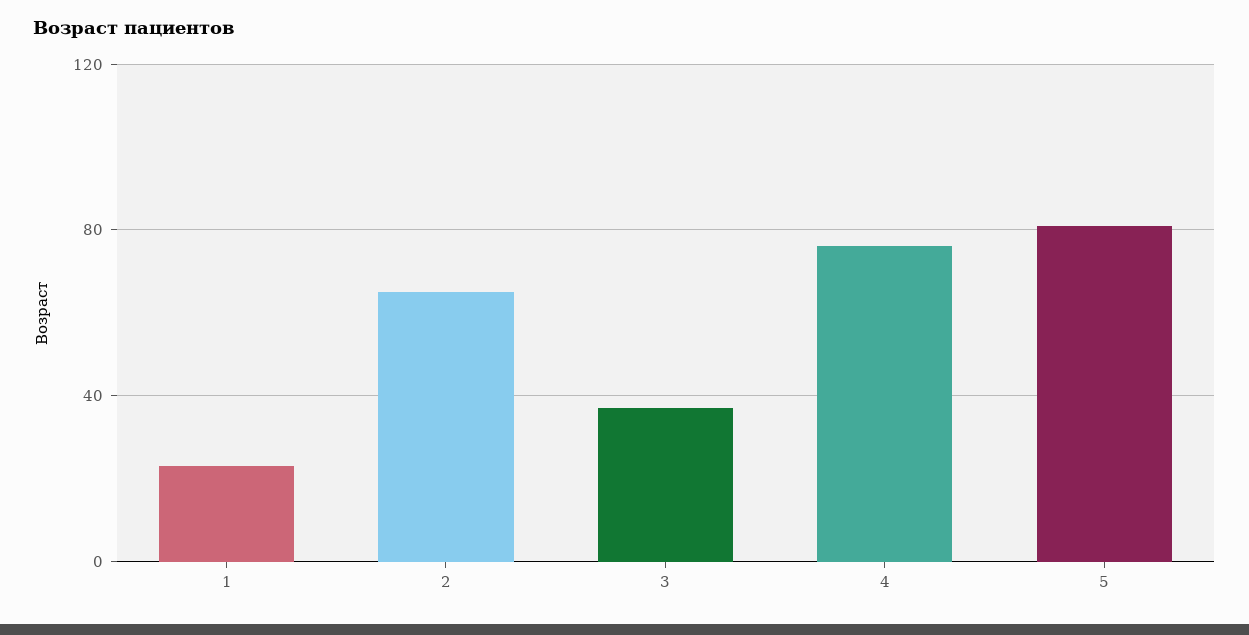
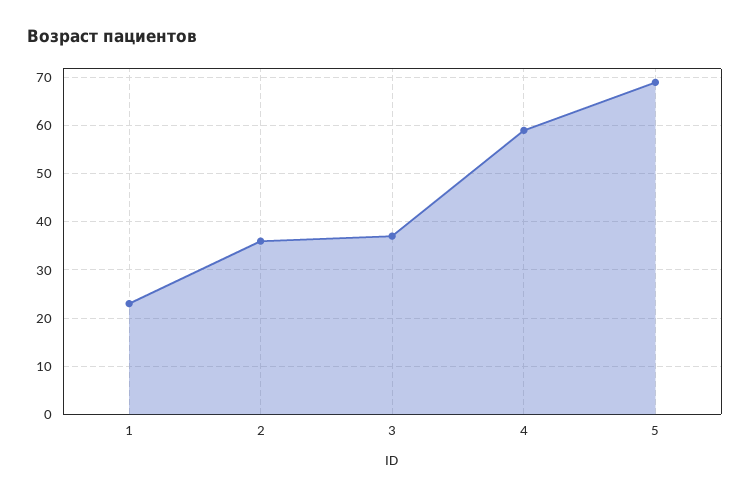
  {
    "1": 25,
-   "2": 65,
+   "2": 35,
    "3": 35,
-   "4": 75,
+   "4": 60,
-   "5": 80
+   "5": 70
  }

